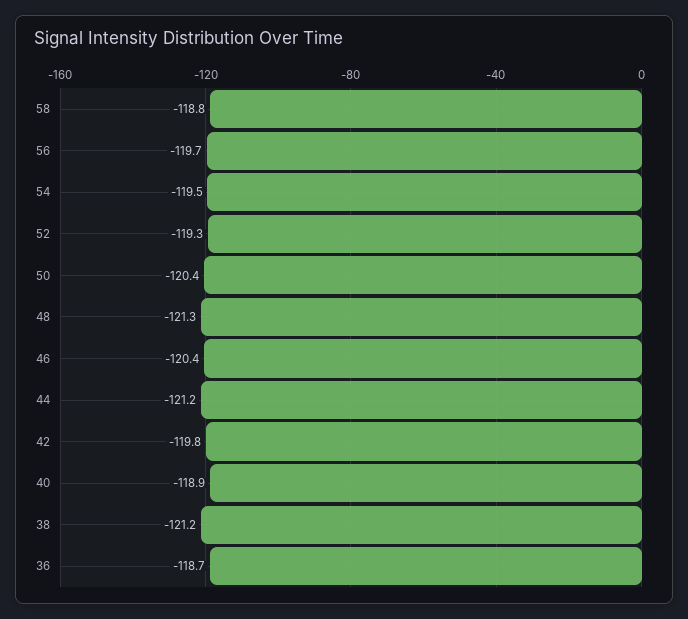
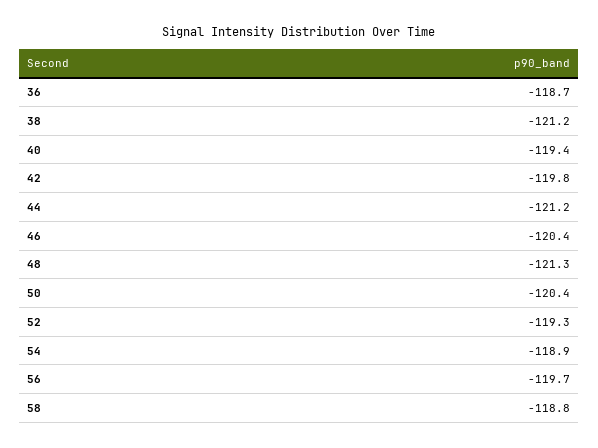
  {
    "58": -118.8,
    "56": -119.7,
-   "54": -119.5,
+   "54": -118.9,
    "52": -119.3,
    "50": -120.4,
    "48": -121.3,
    "46": -120.4,
    "44": -121.2,
    "42": -119.8,
-   "40": -118.9,
+   "40": -119.4,
    "38": -121.2,
    "36": -118.7
  }

